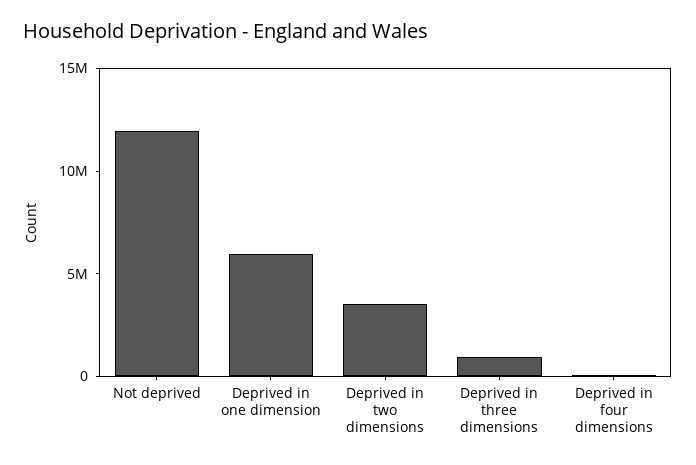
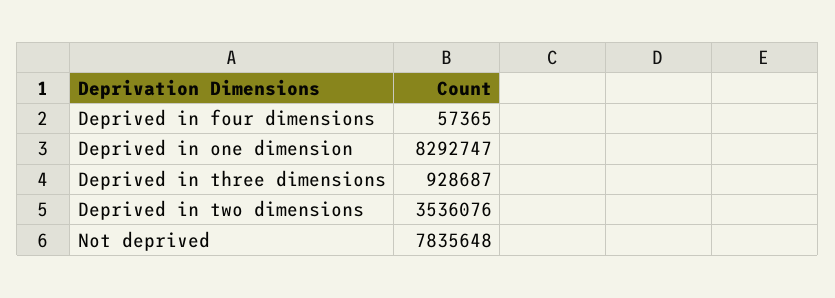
  {
-   "Not deprived": 12000000,
+   "Not deprived": 7835648,
-   "Deprived in one dimension": 6000000,
+   "Deprived in one dimension": 8292747,
    "Deprived in two dimensions": 3536076,
    "Deprived in three dimensions": 928687,
    "Deprived in four dimensions": 57365
  }

